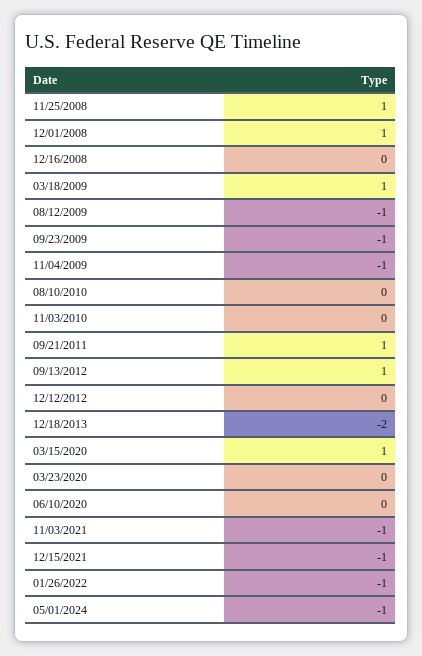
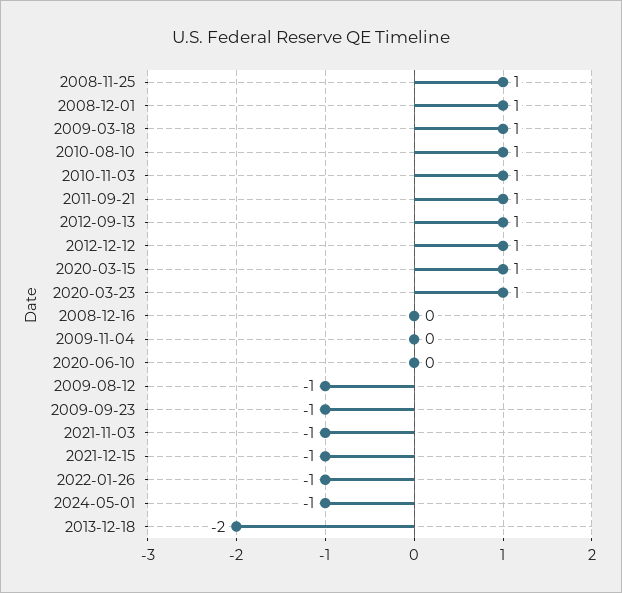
  {
    "11/25/2008": 1,
    "12/01/2008": 1,
    "12/16/2008": 0,
    "03/18/2009": 1,
    "08/12/2009": -1,
    "09/23/2009": -1,
-   "11/04/2009": -1,
+   "11/04/2009": 0,
-   "08/10/2010": 0,
+   "08/10/2010": 1,
-   "11/03/2010": 0,
+   "11/03/2010": 1,
    "09/21/2011": 1,
    "09/13/2012": 1,
-   "12/12/2012": 0,
+   "12/12/2012": 1,
    "12/18/2013": -2,
    "03/15/2020": 1,
-   "03/23/2020": 0,
+   "03/23/2020": 1,
    "06/10/2020": 0,
    "11/03/2021": -1,
    "12/15/2021": -1,
    "01/26/2022": -1,
    "05/01/2024": -1
  }

